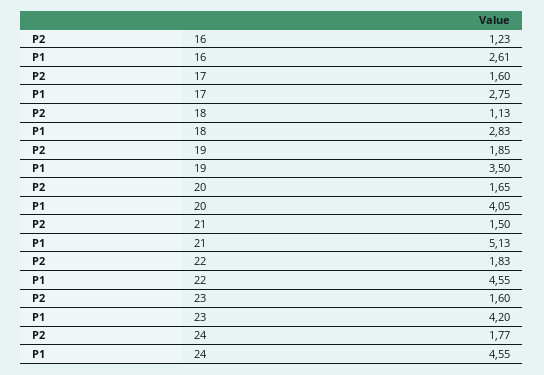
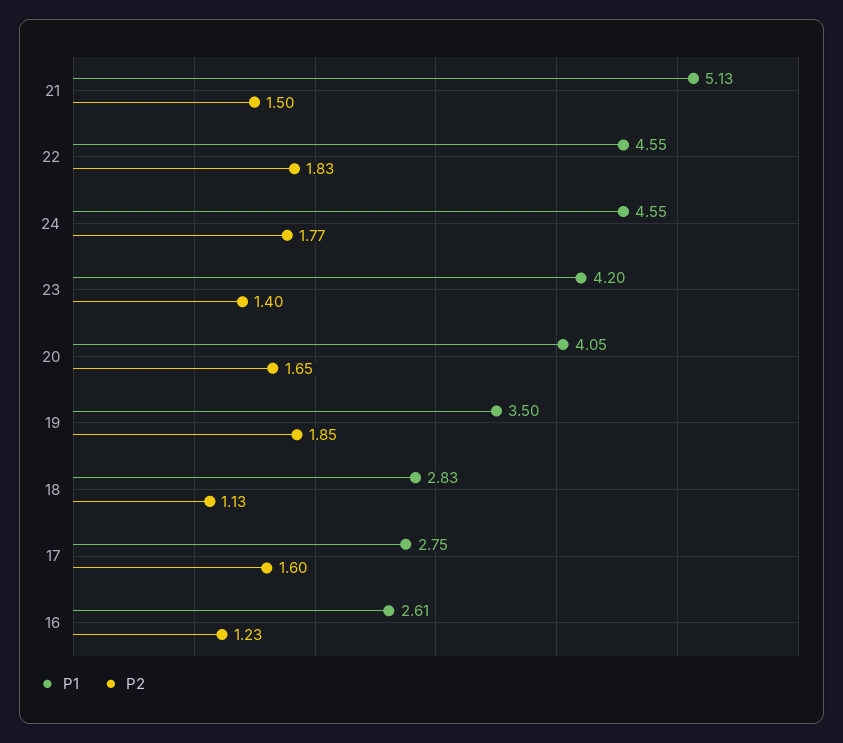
  {
    "P2": {
      "16": 1.23,
      "17": 1.6,
      "18": 1.13,
      "19": 1.85,
      "20": 1.65,
      "21": 1.5,
      "22": 1.83,
-     "23": 1.6,
+     "23": 1.4,
      "24": 1.77
    },
    "P1": {
      "16": 2.61,
      "17": 2.75,
      "18": 2.83,
      "19": 3.5,
      "20": 4.05,
      "21": 5.13,
      "22": 4.55,
      "23": 4.2,
      "24": 4.55
    }
  }

